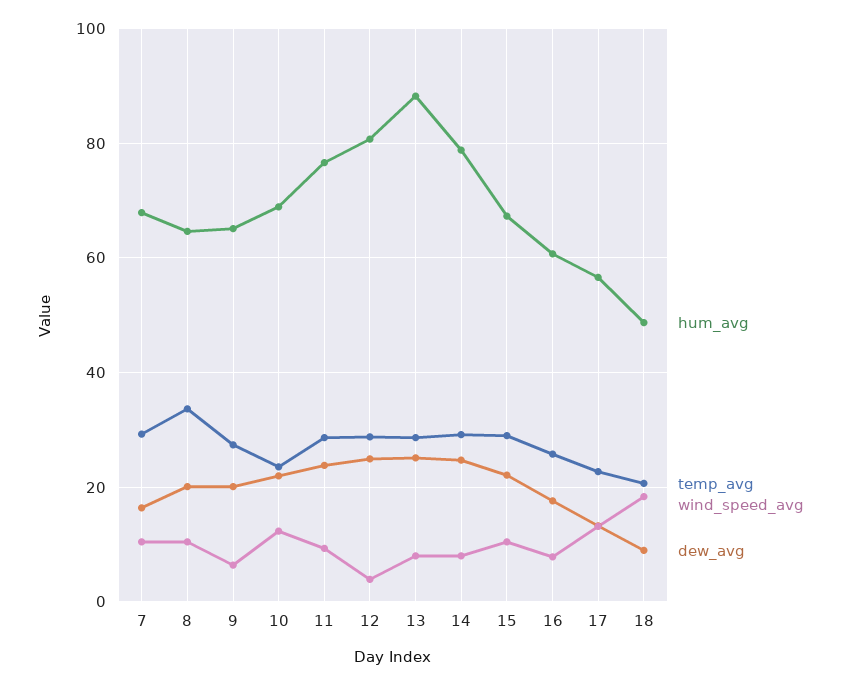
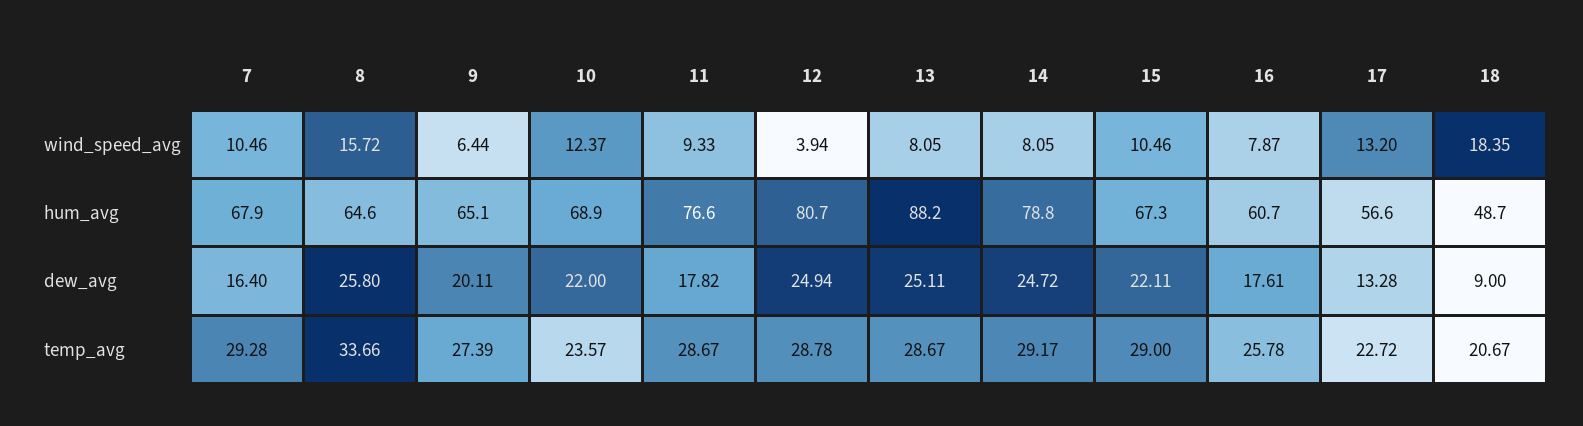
  {
    "hum_avg": {
      "7": 67.9,
      "8": 64.6,
      "9": 65.1,
      "10": 68.9,
      "11": 76.6,
      "12": 80.7,
      "13": 88.2,
      "14": 78.8,
      "15": 67.3,
      "16": 60.7,
      "17": 56.6,
      "18": 48.7
    },
    "temp_avg": {
      "7": 29.28,
      "8": 33.66,
      "9": 27.39,
      "10": 23.57,
      "11": 28.67,
      "12": 28.78,
      "13": 28.67,
      "14": 29.17,
      "15": 29,
      "16": 25.78,
      "17": 22.72,
      "18": 20.67
    },
    "wind_speed_avg": {
      "7": 10.46,
-     "8": 10,
+     "8": 15.72,
      "9": 6.44,
      "10": 12.37,
      "11": 9.33,
      "12": 3.94,
      "13": 8.05,
      "14": 8.05,
      "15": 10.46,
      "16": 7.87,
      "17": 13.2,
      "18": 18.35
    },
    "dew_avg": {
      "7": 16.4,
-     "8": 20,
+     "8": 25.8,
      "9": 20.11,
      "10": 22,
-     "11": 24,
+     "11": 17.82,
      "12": 24.94,
      "13": 25.11,
      "14": 24.72,
      "15": 22.11,
      "16": 17.61,
      "17": 13.28,
      "18": 9
    }
  }

